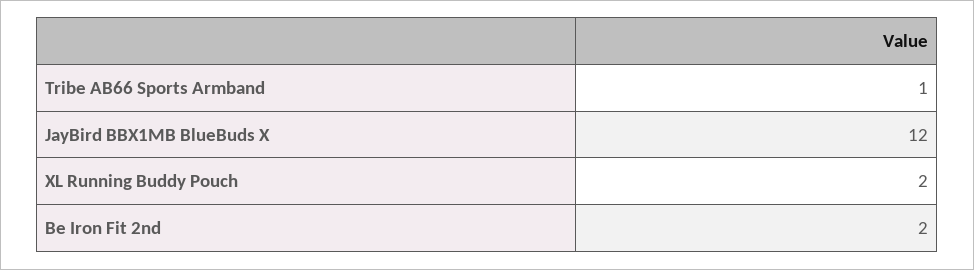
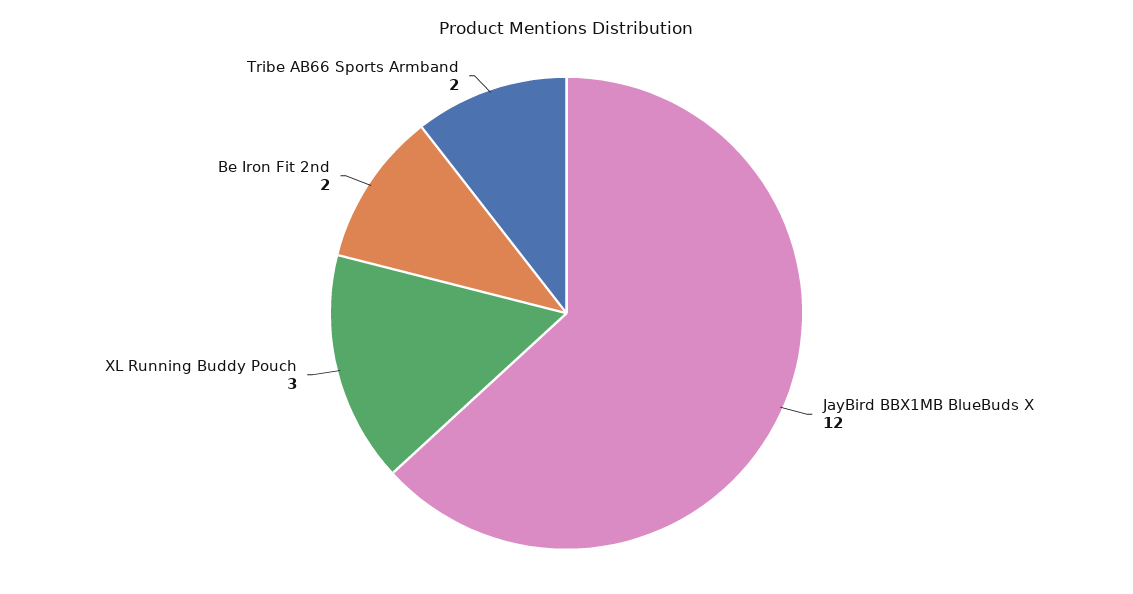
  {
-   "Tribe AB66 Sports Armband": 1,
+   "Tribe AB66 Sports Armband": 2,
    "JayBird BBX1MB BlueBuds X": 12,
-   "XL Running Buddy Pouch": 2,
+   "XL Running Buddy Pouch": 3,
    "Be Iron Fit 2nd": 2
  }

